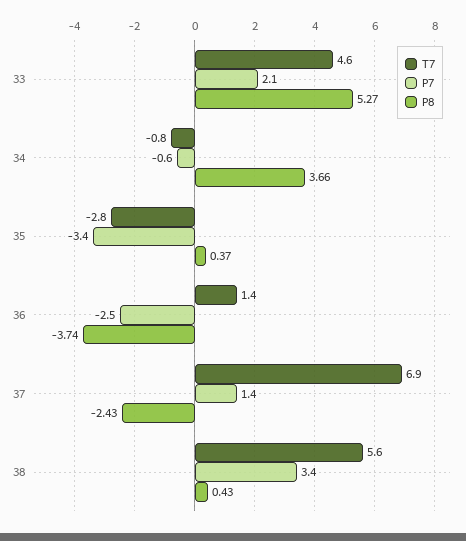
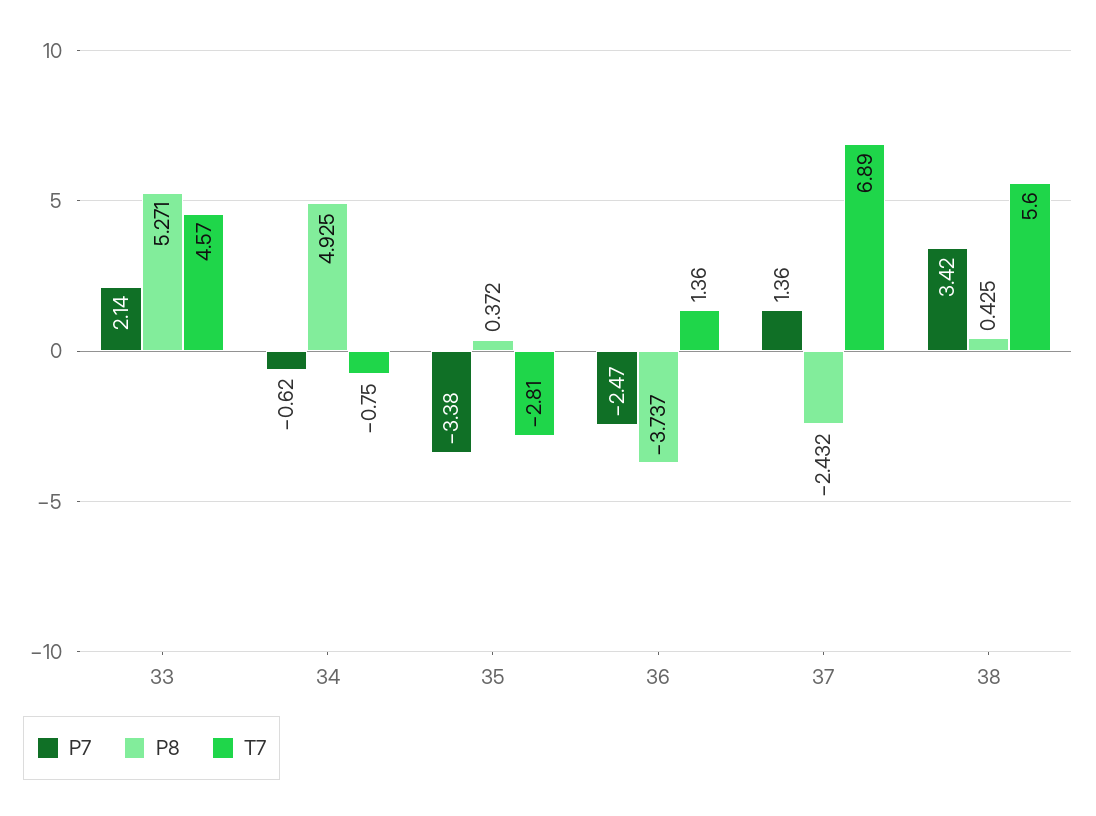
  {
    "T7": {
      "33": 4.57,
      "34": -0.75,
      "35": -2.81,
      "36": 1.36,
      "37": 6.89,
      "38": 5.6
    },
    "P7": {
      "33": 2.14,
      "34": -0.62,
      "35": -3.38,
      "36": -2.47,
      "37": 1.36,
      "38": 3.42
    },
    "P8": {
      "33": 5.271,
-     "34": 3.66,
+     "34": 4.925,
      "35": 0.372,
      "36": -3.737,
      "37": -2.432,
      "38": 0.425
    }
  }

